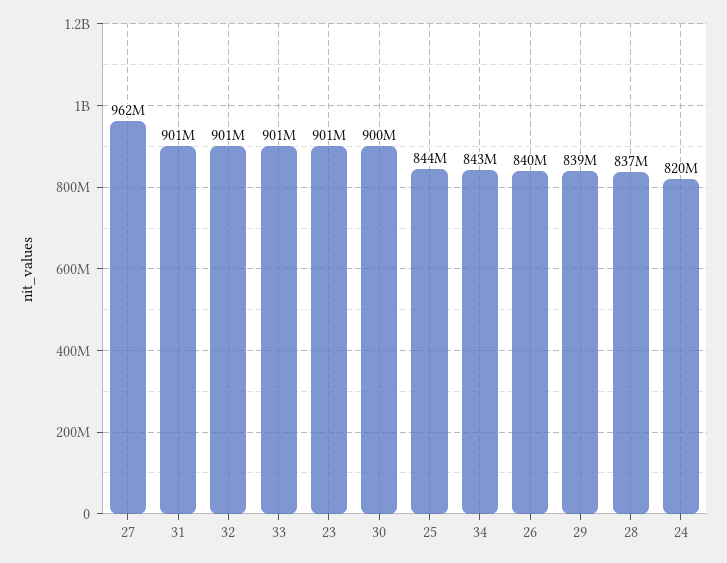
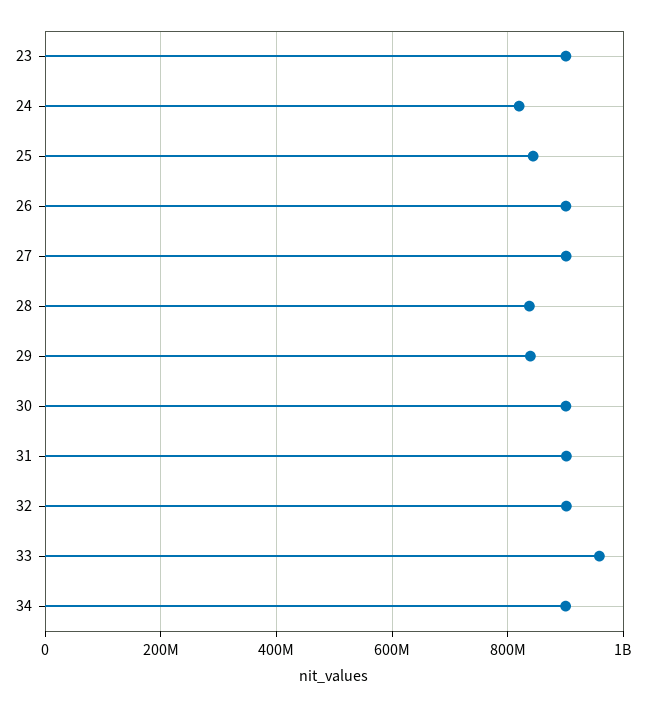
  {
-   "27": 962000000,
+   "27": 900000000,
    "31": 901000000,
    "32": 901000000,
-   "33": 901000000,
+   "33": 960000000,
    "23": 901000000,
    "30": 900000000,
    "25": 844000000,
-   "34": 843000000,
+   "34": 900000000,
-   "26": 840000000,
+   "26": 900000000,
    "29": 839000000,
    "28": 837000000,
    "24": 820000000
  }

